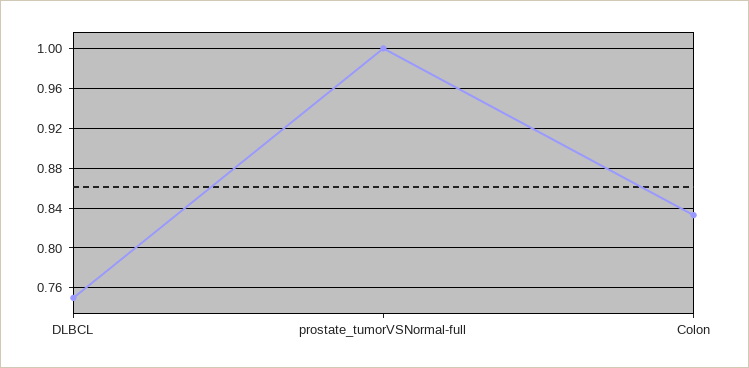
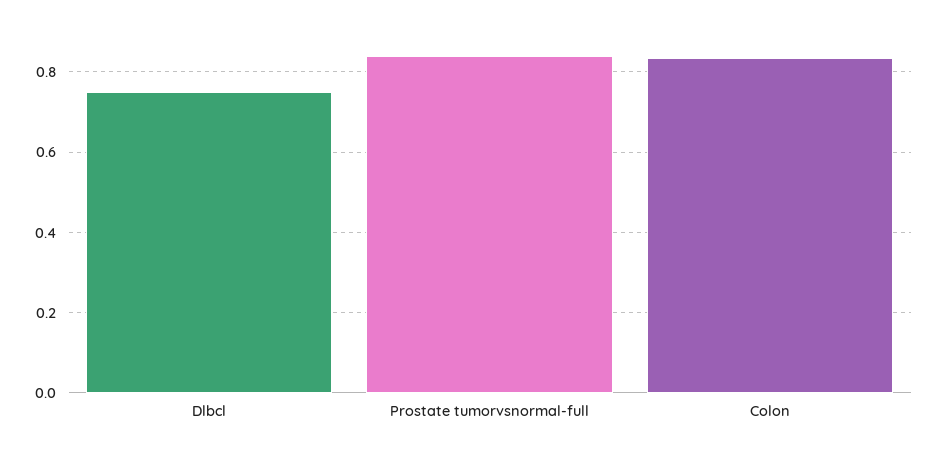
  {
    "DLBCL": 0.75,
-   "prostate_tumorVSNormal-full": 1,
+   "prostate_tumorVSNormal-full": 0.84,
    "Colon": 0.83
  }

